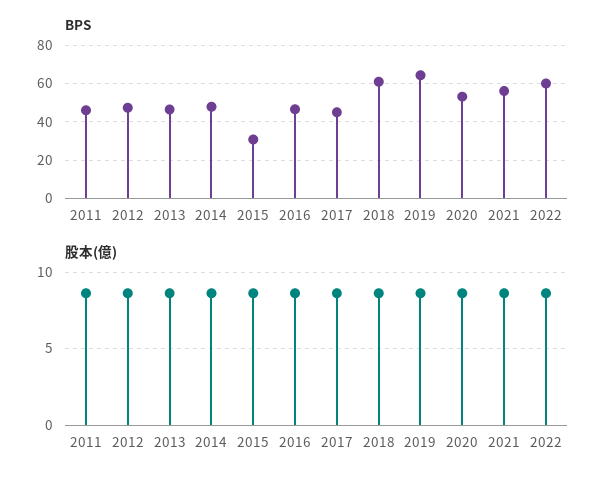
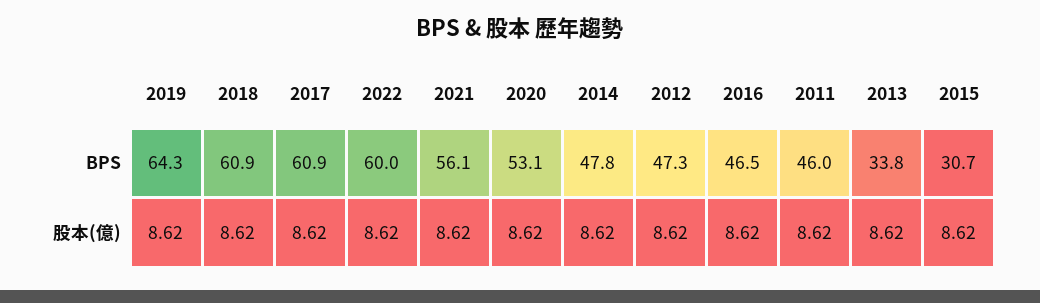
  {
    "BPS": {
      "2011": 46,
      "2012": 47.3,
-     "2013": 45,
+     "2013": 33.8,
      "2014": 47.8,
      "2015": 30.7,
      "2016": 46.5,
-     "2017": 45,
+     "2017": 60.9,
      "2018": 60.9,
      "2019": 64.3,
      "2020": 53.1,
      "2021": 56.1,
      "2022": 60
    },
    "股本(億)": {
      "2011": 8.62,
      "2012": 8.62,
      "2013": 8.62,
      "2014": 8.62,
      "2015": 8.62,
      "2016": 8.62,
      "2017": 8.62,
      "2018": 8.62,
      "2019": 8.62,
      "2020": 8.62,
      "2021": 8.62,
      "2022": 8.62
    }
  }

